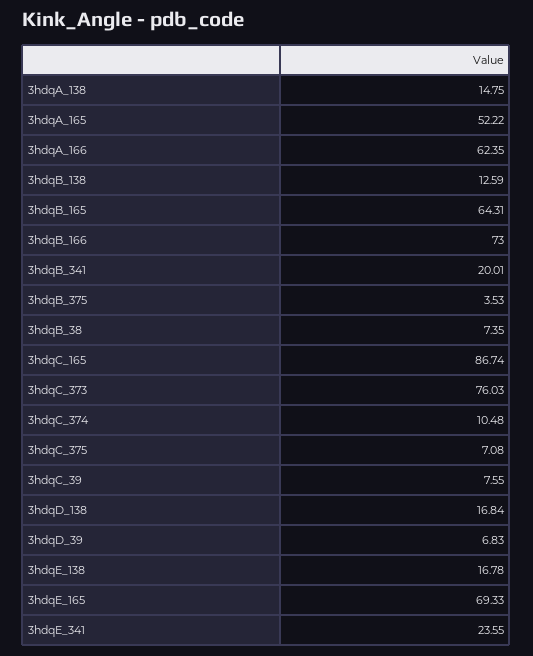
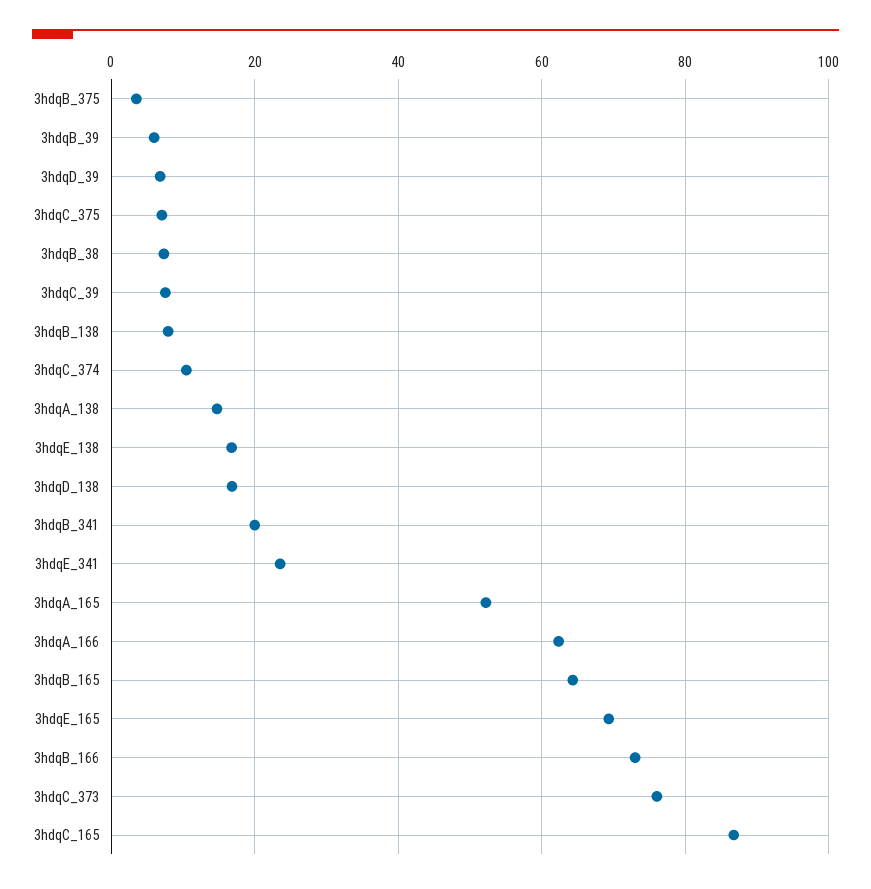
  {
    "3hdqA_138": 14.75,
    "3hdqA_165": 52.22,
    "3hdqA_166": 62.35,
-   "3hdqB_138": 12.59,
+   "3hdqB_138": 8,
    "3hdqB_165": 64.31,
    "3hdqB_166": 73,
    "3hdqB_341": 20.01,
    "3hdqB_375": 3.53,
    "3hdqB_38": 7.35,
    "3hdqC_165": 86.74,
    "3hdqC_373": 76.03,
    "3hdqC_374": 10.48,
    "3hdqC_375": 7.08,
    "3hdqC_39": 7.55,
    "3hdqD_138": 16.84,
    "3hdqD_39": 6.83,
    "3hdqE_138": 16.78,
    "3hdqE_165": 69.33,
-   "3hdqE_341": 23.55
+   "3hdqE_341": 23.55,
+   "3hdqB_39": 6
  }

